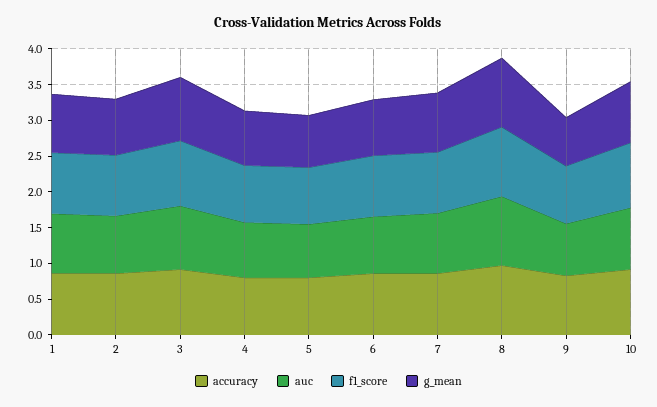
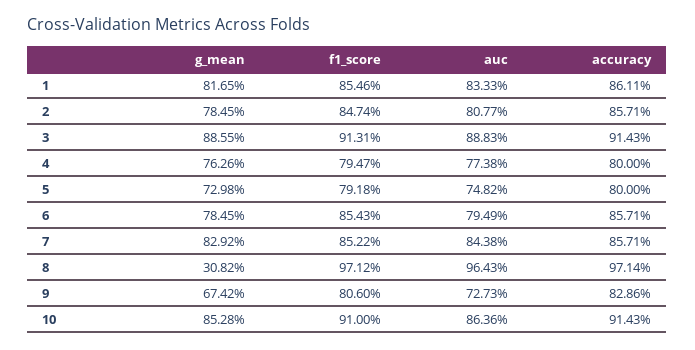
  {
    "accuracy": {
      "1": 0.8611,
      "2": 0.8571,
      "3": 0.9143,
      "4": 0.8,
      "5": 0.8,
      "6": 0.8571,
      "7": 0.8571,
      "8": 0.9714,
      "9": 0.8286,
      "10": 0.9143
    },
    "auc": {
      "1": 0.8333,
      "2": 0.8077,
      "3": 0.8883,
      "4": 0.7738,
      "5": 0.7482,
      "6": 0.7949,
      "7": 0.8438,
      "8": 0.9643,
      "9": 0.7273,
      "10": 0.8636
    },
    "f1_score": {
      "1": 0.8546,
      "2": 0.8474,
      "3": 0.9131,
      "4": 0.7947,
      "5": 0.7918,
      "6": 0.8543,
      "7": 0.8522,
      "8": 0.9712,
      "9": 0.806,
      "10": 0.91
    },
    "g_mean": {
      "1": 0.8165,
      "2": 0.7845,
      "3": 0.8855,
      "4": 0.7626,
      "5": 0.7298,
      "6": 0.7845,
      "7": 0.8292,
-     "8": 1,
+     "8": 0.3082,
      "9": 0.6742,
      "10": 0.8528
    }
  }

